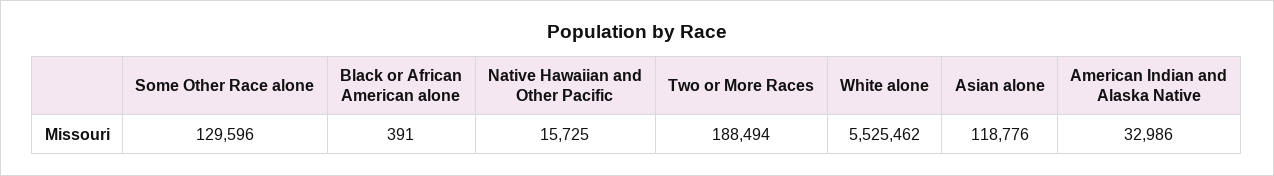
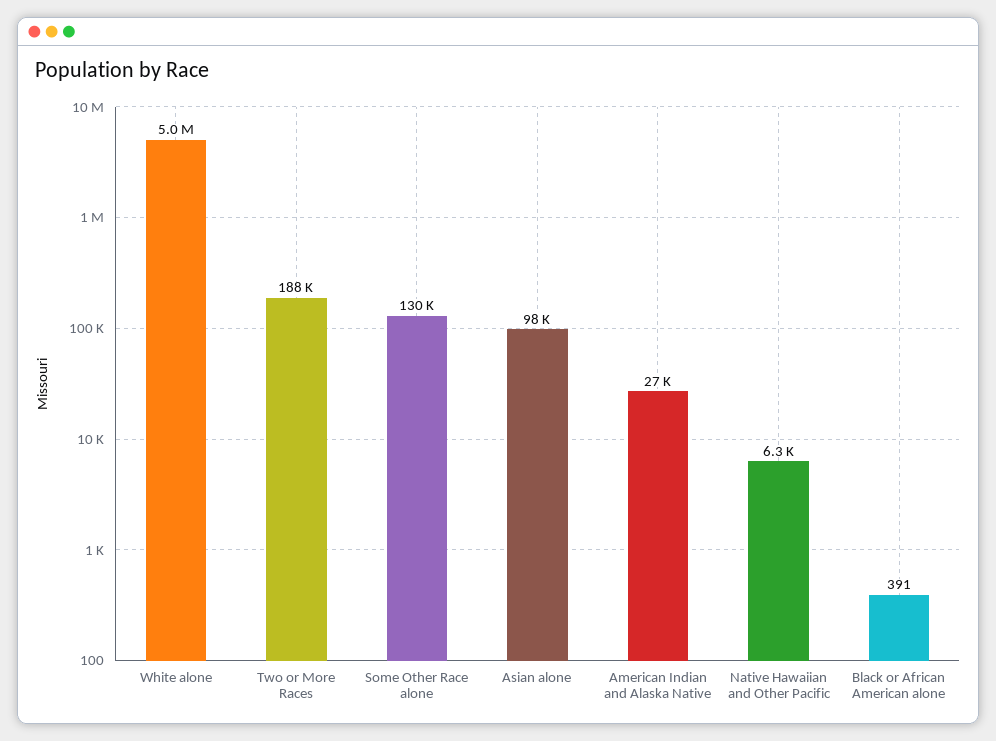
  {
    "Some Other Race alone": 129596,
    "Black or African American alone": 391,
-   "Native Hawaiian and Other Pacific": 15725,
+   "Native Hawaiian and Other Pacific": 6300,
    "Two or More Races": 188494,
-   "White alone": 5525462,
+   "White alone": 5000000,
-   "Asian alone": 118776,
+   "Asian alone": 98000,
-   "American Indian and Alaska Native": 32986
+   "American Indian and Alaska Native": 27000
  }

